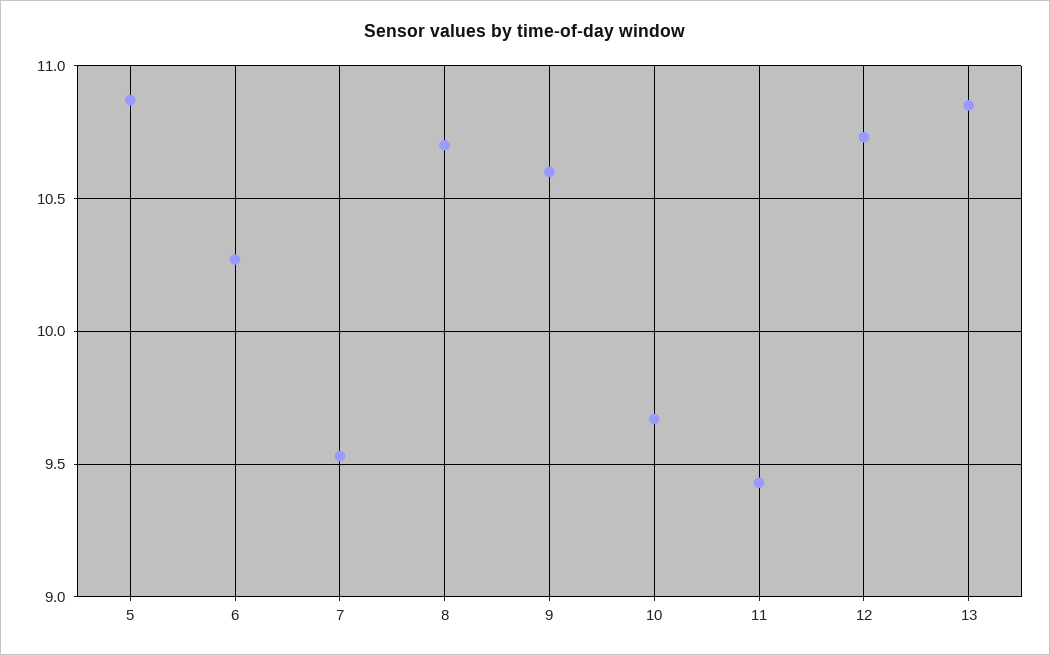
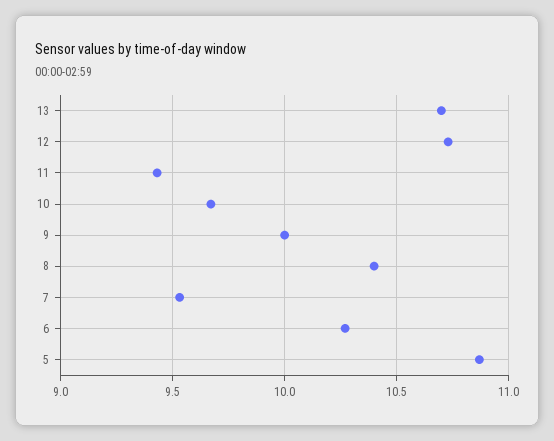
  {
    "5": 10.85,
    "6": 10.25,
    "7": 9.55,
-   "8": 10.7,
+   "8": 10.4,
-   "9": 10.6,
+   "9": 10,
    "10": 9.65,
    "11": 9.45,
    "12": 10.75,
-   "13": 10.85
+   "13": 10.7
  }

